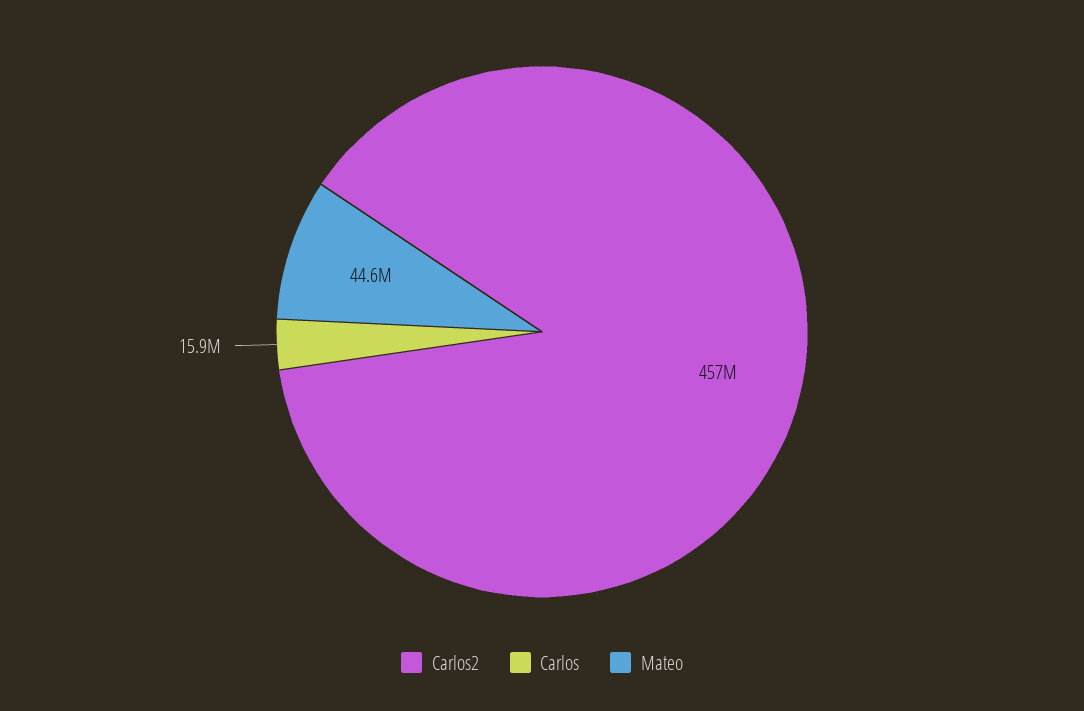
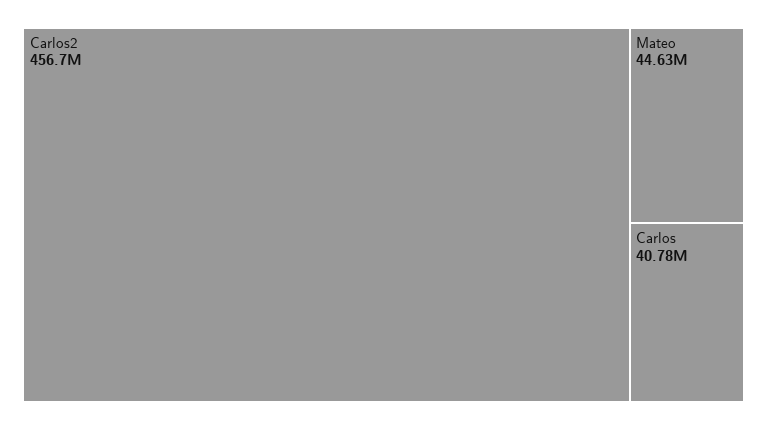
  {
    "Carlos2": 456700000,
-   "Carlos": 15900000,
+   "Carlos": 40780000,
    "Mateo": 44630000
  }

